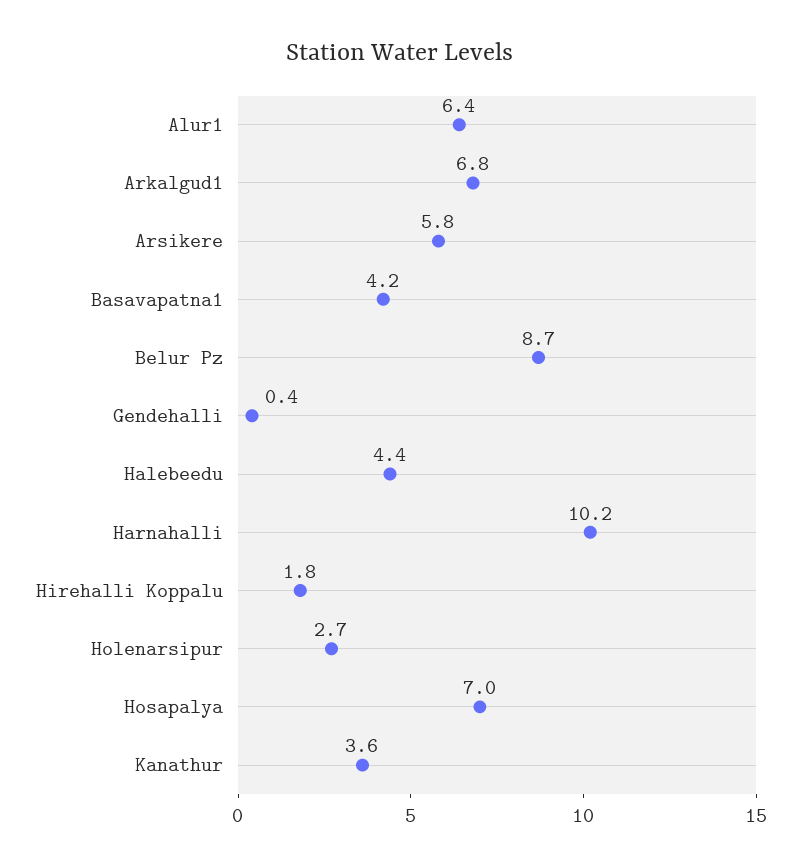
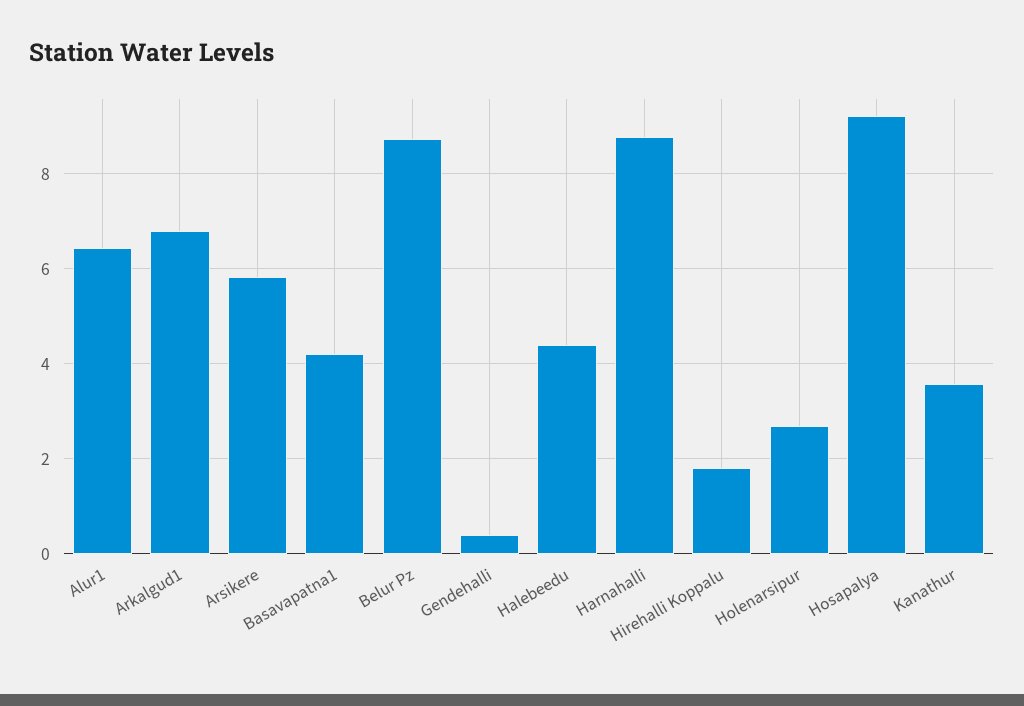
  {
    "Alur1": 6.4,
    "Arkalgud1": 6.8,
    "Arsikere": 5.8,
    "Basavapatna1": 4.2,
    "Belur Pz": 8.7,
    "Gendehalli": 0.4,
    "Halebeedu": 4.4,
-   "Harnahalli": 10.2,
+   "Harnahalli": 8.8,
    "Hirehalli Koppalu": 1.8,
    "Holenarsipur": 2.7,
-   "Hosapalya": 7,
+   "Hosapalya": 9.2,
    "Kanathur": 3.6
  }

